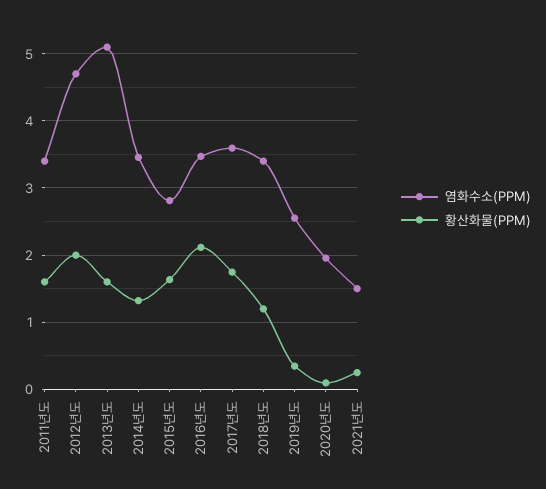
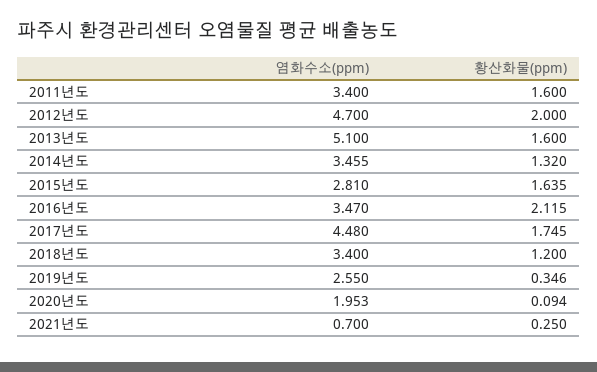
  {
    "염화수소(PPM)": {
      "2011년도": 3.4,
      "2012년도": 4.7,
      "2013년도": 5.1,
      "2014년도": 3.455,
      "2015년도": 2.81,
      "2016년도": 3.47,
-     "2017년도": 3.6,
+     "2017년도": 4.48,
      "2018년도": 3.4,
      "2019년도": 2.55,
      "2020년도": 1.953,
-     "2021년도": 1.5
+     "2021년도": 0.7
    },
    "황산화물(PPM)": {
      "2011년도": 1.6,
      "2012년도": 2,
      "2013년도": 1.6,
      "2014년도": 1.32,
      "2015년도": 1.635,
      "2016년도": 2.115,
      "2017년도": 1.745,
      "2018년도": 1.2,
      "2019년도": 0.346,
      "2020년도": 0.094,
      "2021년도": 0.25
    }
  }

